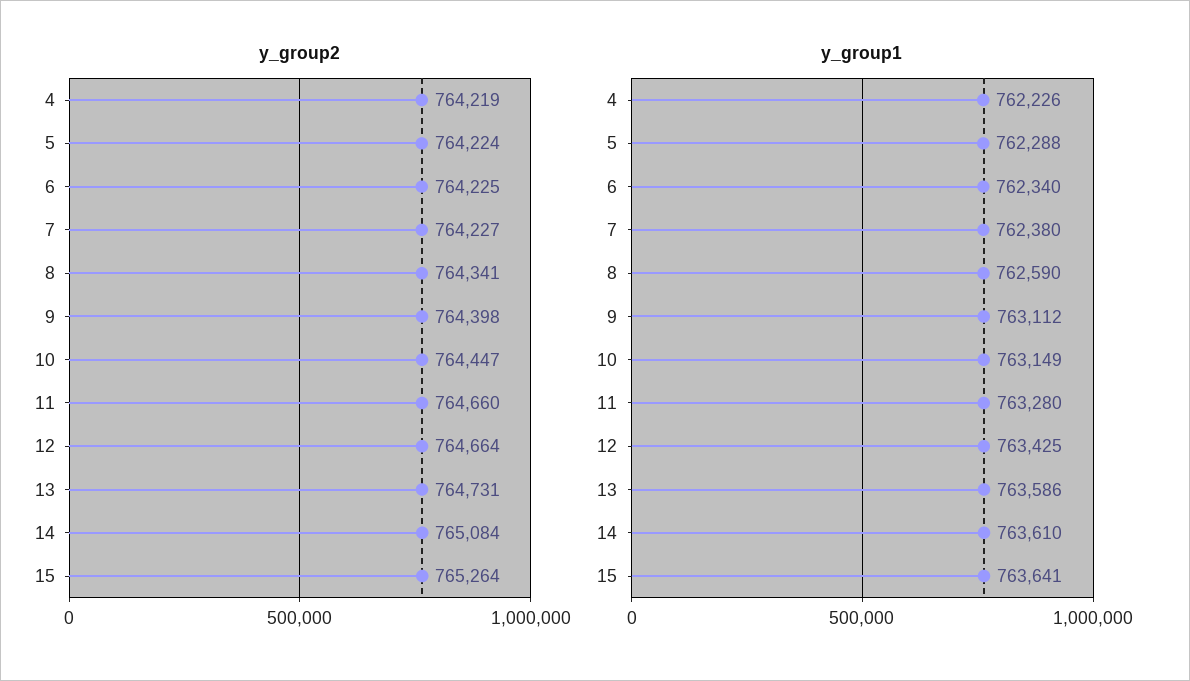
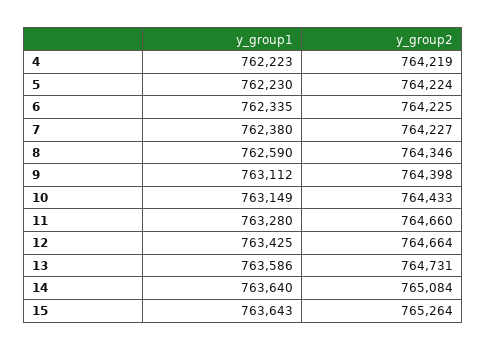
  {
    "y_group2": {
      "4": 764219,
      "5": 764224,
      "6": 764225,
      "7": 764227,
-     "8": 764341,
+     "8": 764346,
      "9": 764398,
-     "10": 764447,
+     "10": 764433,
      "11": 764660,
      "12": 764664,
      "13": 764731,
      "14": 765084,
      "15": 765264
    },
    "y_group1": {
-     "4": 762226,
+     "4": 762223,
-     "5": 762288,
+     "5": 762230,
-     "6": 762340,
+     "6": 762335,
      "7": 762380,
      "8": 762590,
      "9": 763112,
      "10": 763149,
      "11": 763280,
      "12": 763425,
      "13": 763586,
-     "14": 763610,
+     "14": 763640,
-     "15": 763641
+     "15": 763643
    }
  }

